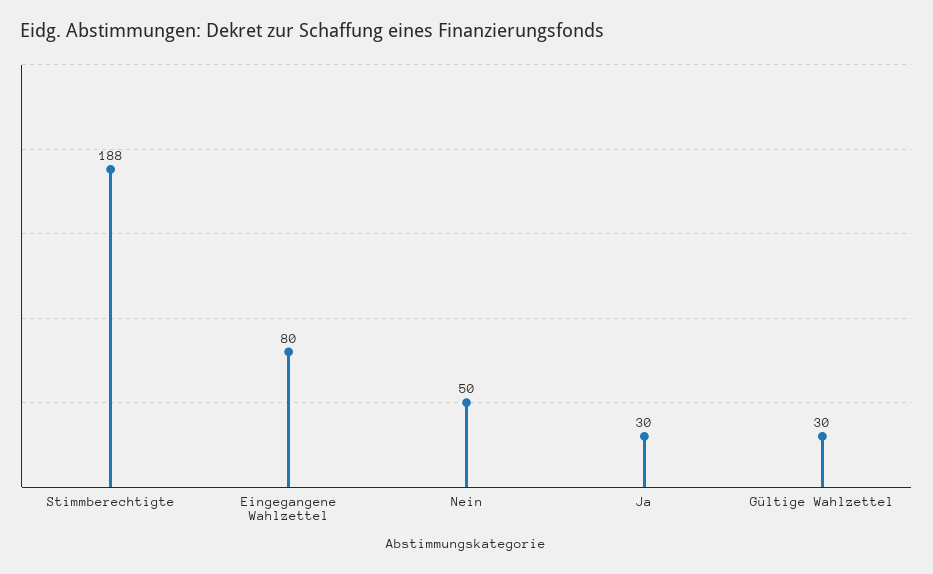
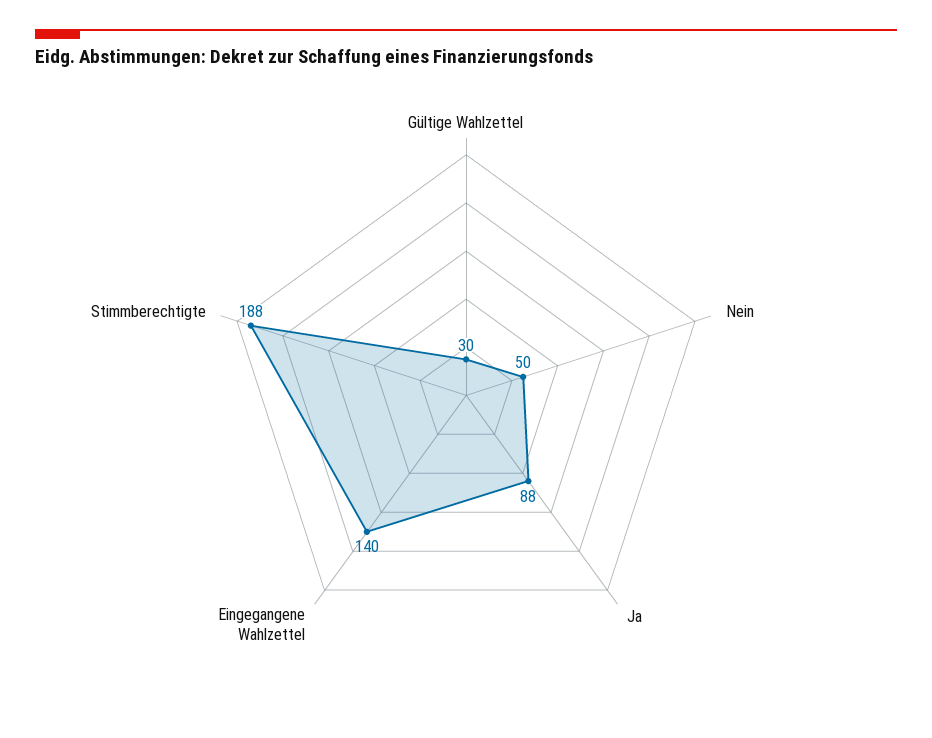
  {
    "Stimmberechtigte": 188,
-   "Eingegangene Wahlzettel": 80,
+   "Eingegangene Wahlzettel": 140,
    "Nein": 50,
-   "Ja": 30,
+   "Ja": 88,
    "Gültige Wahlzettel": 30
  }

